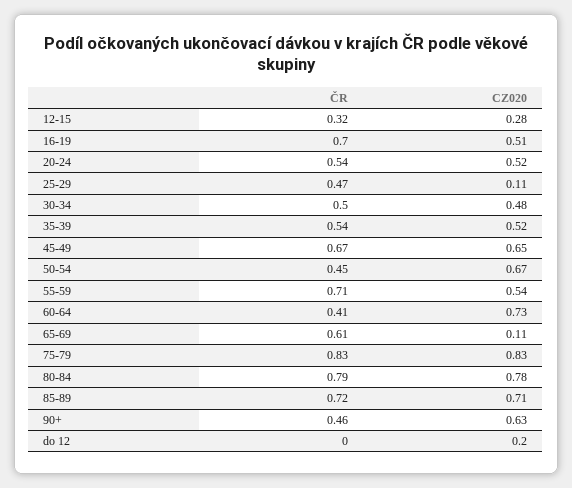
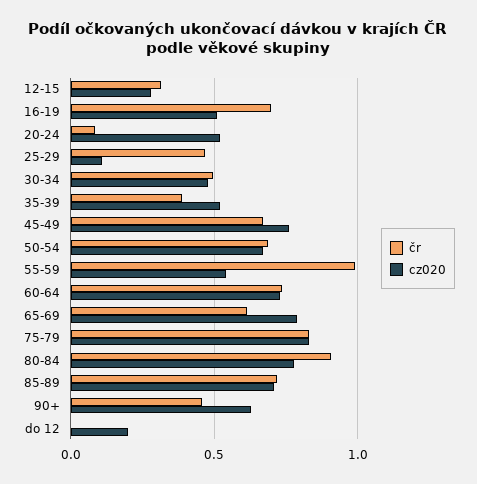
  {
    "ČR": {
      "12-15": 0.32,
      "16-19": 0.7,
-     "20-24": 0.54,
+     "20-24": 0.1,
      "25-29": 0.47,
      "30-34": 0.5,
-     "35-39": 0.54,
+     "35-39": 0.4,
      "45-49": 0.67,
-     "50-54": 0.45,
+     "50-54": 0.7,
-     "55-59": 0.71,
+     "55-59": 1,
-     "60-64": 0.41,
+     "60-64": 0.75,
      "65-69": 0.61,
      "75-79": 0.83,
-     "80-84": 0.79,
+     "80-84": 0.9,
      "85-89": 0.72,
      "90+": 0.46,
      "do 12": 0
    },
    "CZ020": {
      "12-15": 0.28,
      "16-19": 0.51,
      "20-24": 0.52,
      "25-29": 0.11,
      "30-34": 0.48,
      "35-39": 0.52,
-     "45-49": 0.65,
+     "45-49": 0.75,
      "50-54": 0.67,
      "55-59": 0.54,
      "60-64": 0.73,
-     "65-69": 0.11,
+     "65-69": 0.8,
      "75-79": 0.83,
      "80-84": 0.78,
      "85-89": 0.71,
      "90+": 0.63,
      "do 12": 0.2
    }
  }

